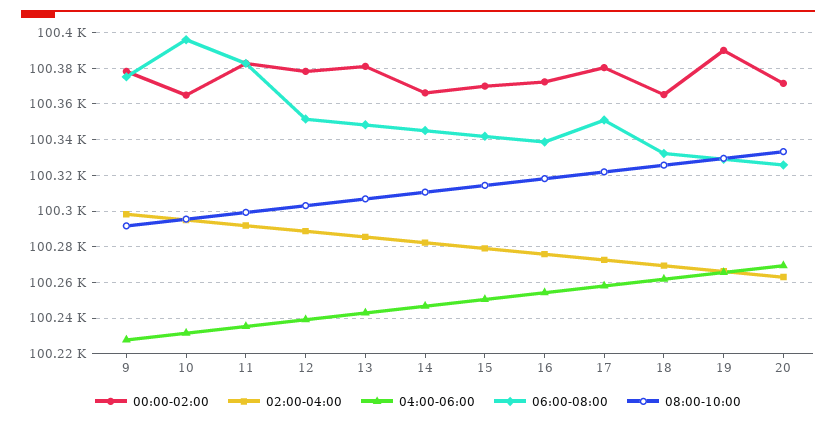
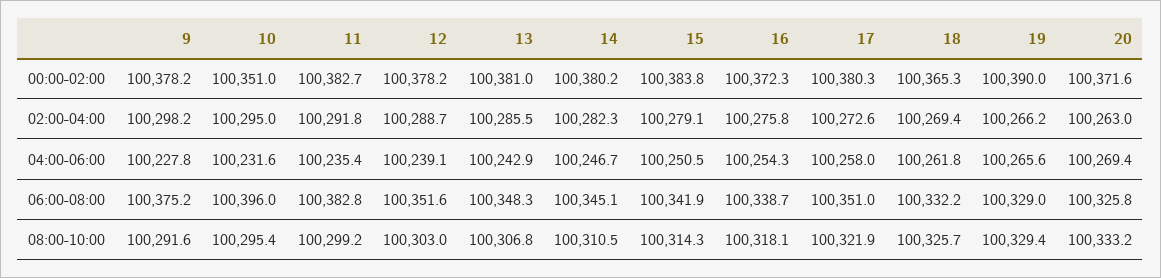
  {
    "00:00-02:00": {
      "9": 100378.2,
-     "10": 100365,
+     "10": 100351,
      "11": 100382.7,
      "12": 100378.2,
      "13": 100381,
-     "14": 100365,
+     "14": 100380.2,
-     "15": 100370,
+     "15": 100383.8,
      "16": 100372.3,
      "17": 100380.3,
      "18": 100365.3,
      "19": 100390,
      "20": 100371.6
    },
    "02:00-04:00": {
      "9": 100298.2,
      "10": 100295,
      "11": 100291.8,
      "12": 100288.7,
      "13": 100285.5,
      "14": 100282.3,
      "15": 100279.1,
      "16": 100275.8,
      "17": 100272.6,
      "18": 100269.4,
      "19": 100266.2,
      "20": 100263
    },
    "04:00-06:00": {
      "9": 100227.8,
      "10": 100231.6,
      "11": 100235.4,
      "12": 100239.1,
      "13": 100242.9,
      "14": 100246.7,
      "15": 100250.5,
      "16": 100254.3,
      "17": 100258,
      "18": 100261.8,
      "19": 100265.6,
      "20": 100269.4
    },
    "06:00-08:00": {
      "9": 100375.2,
      "10": 100396,
      "11": 100382.8,
      "12": 100351.6,
      "13": 100348.3,
      "14": 100345.1,
      "15": 100341.9,
      "16": 100338.7,
      "17": 100351,
      "18": 100332.2,
      "19": 100329,
      "20": 100325.8
    },
    "08:00-10:00": {
      "9": 100291.6,
      "10": 100295.4,
      "11": 100299.2,
      "12": 100303,
      "13": 100306.8,
      "14": 100310.5,
      "15": 100314.3,
      "16": 100318.1,
      "17": 100321.9,
      "18": 100325.7,
      "19": 100329.4,
      "20": 100333.2
    }
  }

